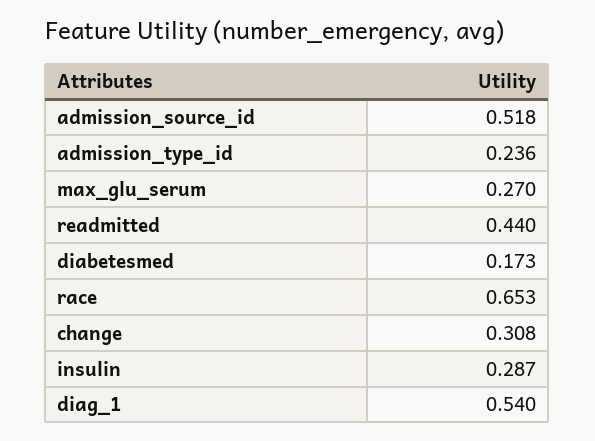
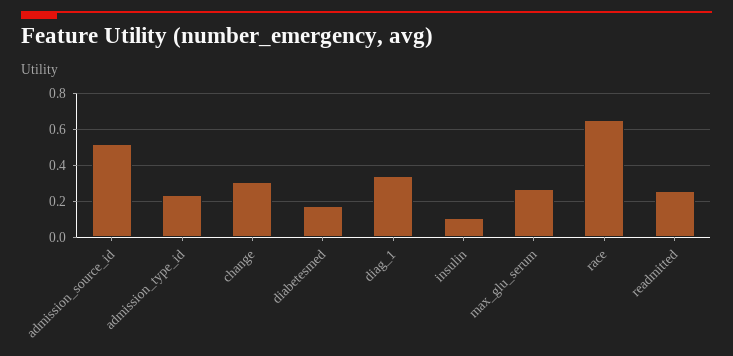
  {
    "admission_source_id": 0.518,
    "admission_type_id": 0.236,
    "max_glu_serum": 0.27,
-   "readmitted": 0.44,
+   "readmitted": 0.25,
    "diabetesmed": 0.173,
    "race": 0.653,
    "change": 0.308,
-   "insulin": 0.287,
+   "insulin": 0.1,
-   "diag_1": 0.54
+   "diag_1": 0.35
  }

